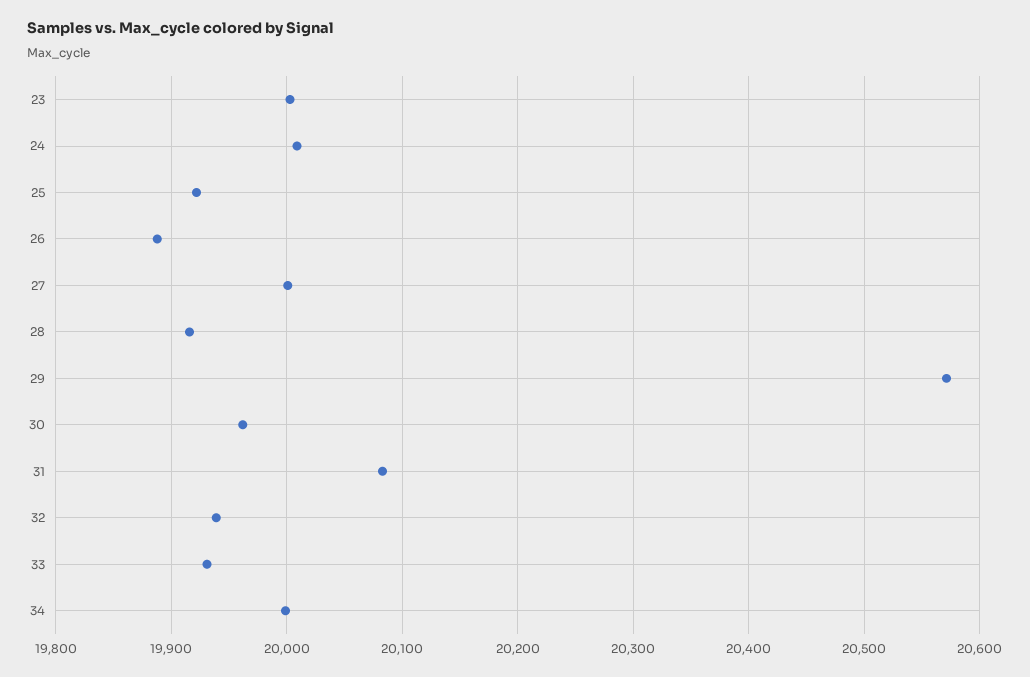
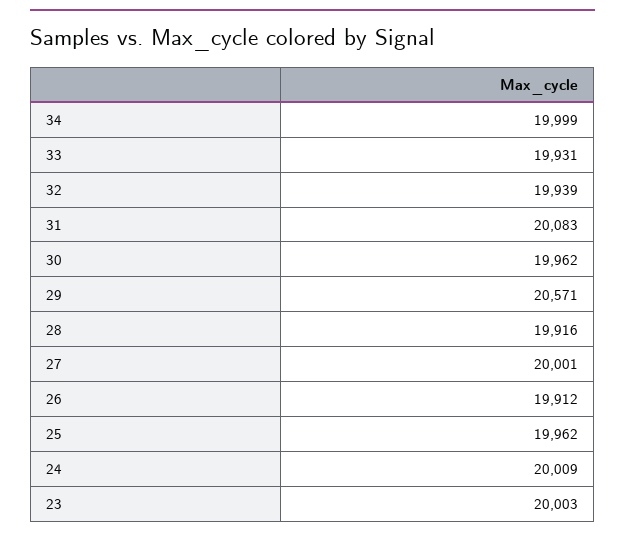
  {
    "23": 20003,
    "24": 20009,
-   "25": 19920,
+   "25": 19962,
-   "26": 19890,
+   "26": 19912,
    "27": 20001,
    "28": 19916,
    "29": 20571,
    "30": 19962,
    "31": 20083,
    "32": 19939,
    "33": 19931,
    "34": 19999
  }

